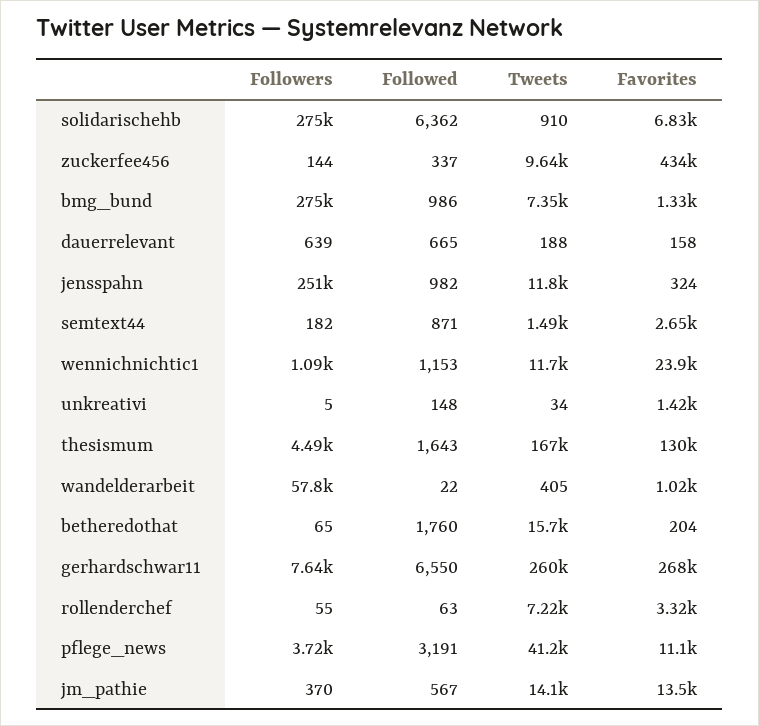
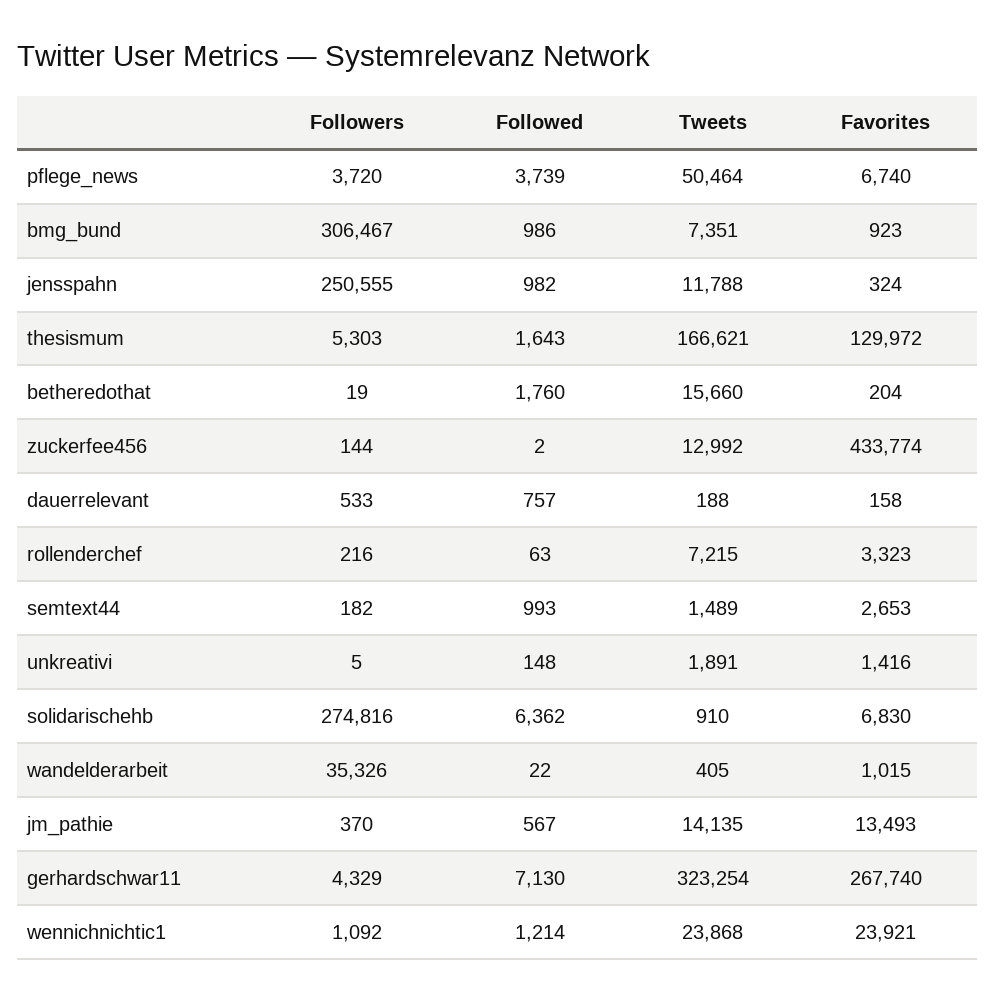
  {
    "Followers": {
      "solidarischehb": 274816,
      "zuckerfee456": 144,
-     "bmg_bund": 275000,
+     "bmg_bund": 306467,
-     "dauerrelevant": 639,
+     "dauerrelevant": 533,
      "jensspahn": 250555,
      "semtext44": 182,
      "wennichnichtic1": 1092,
      "unkreativi": 5,
-     "thesismum": 4490,
+     "thesismum": 5303,
-     "wandelderarbeit": 57800,
+     "wandelderarbeit": 35326,
-     "betheredothat": 65,
+     "betheredothat": 19,
-     "gerhardschwar11": 7640,
+     "gerhardschwar11": 4329,
-     "rollenderchef": 55,
+     "rollenderchef": 216,
      "pflege_news": 3720,
      "jm_pathie": 370
    },
    "Followed": {
      "solidarischehb": 6362,
-     "zuckerfee456": 337,
+     "zuckerfee456": 2,
      "bmg_bund": 986,
-     "dauerrelevant": 665,
+     "dauerrelevant": 757,
      "jensspahn": 982,
-     "semtext44": 871,
+     "semtext44": 993,
-     "wennichnichtic1": 1153,
+     "wennichnichtic1": 1214,
      "unkreativi": 148,
      "thesismum": 1643,
      "wandelderarbeit": 22,
      "betheredothat": 1760,
-     "gerhardschwar11": 6550,
+     "gerhardschwar11": 7130,
      "rollenderchef": 63,
-     "pflege_news": 3191,
+     "pflege_news": 3739,
      "jm_pathie": 567
    },
    "Tweets": {
      "solidarischehb": 910,
-     "zuckerfee456": 9640,
+     "zuckerfee456": 12992,
      "bmg_bund": 7351,
      "dauerrelevant": 188,
      "jensspahn": 11788,
      "semtext44": 1489,
-     "wennichnichtic1": 11700,
+     "wennichnichtic1": 23868,
-     "unkreativi": 34,
+     "unkreativi": 1891,
      "thesismum": 166621,
      "wandelderarbeit": 405,
      "betheredothat": 15660,
-     "gerhardschwar11": 260000,
+     "gerhardschwar11": 323254,
      "rollenderchef": 7215,
-     "pflege_news": 41200,
+     "pflege_news": 50464,
      "jm_pathie": 14135
    },
    "Favorites": {
      "solidarischehb": 6830,
      "zuckerfee456": 433774,
-     "bmg_bund": 1330,
+     "bmg_bund": 923,
      "dauerrelevant": 158,
      "jensspahn": 324,
      "semtext44": 2653,
      "wennichnichtic1": 23921,
      "unkreativi": 1416,
      "thesismum": 129972,
      "wandelderarbeit": 1015,
      "betheredothat": 204,
      "gerhardschwar11": 267740,
      "rollenderchef": 3323,
-     "pflege_news": 11100,
+     "pflege_news": 6740,
      "jm_pathie": 13493
    }
  }

